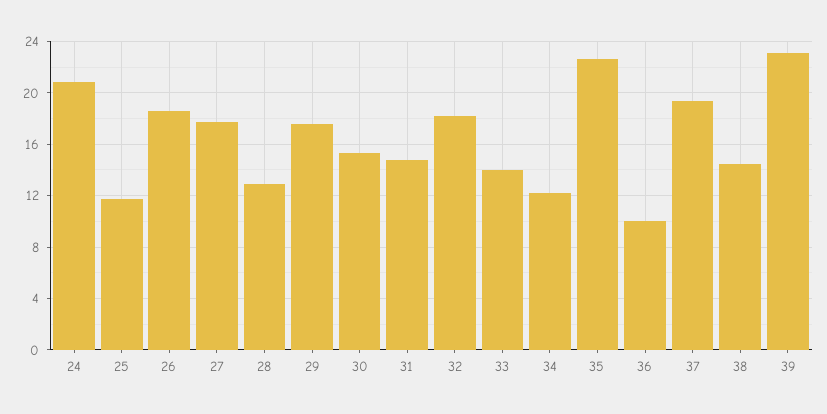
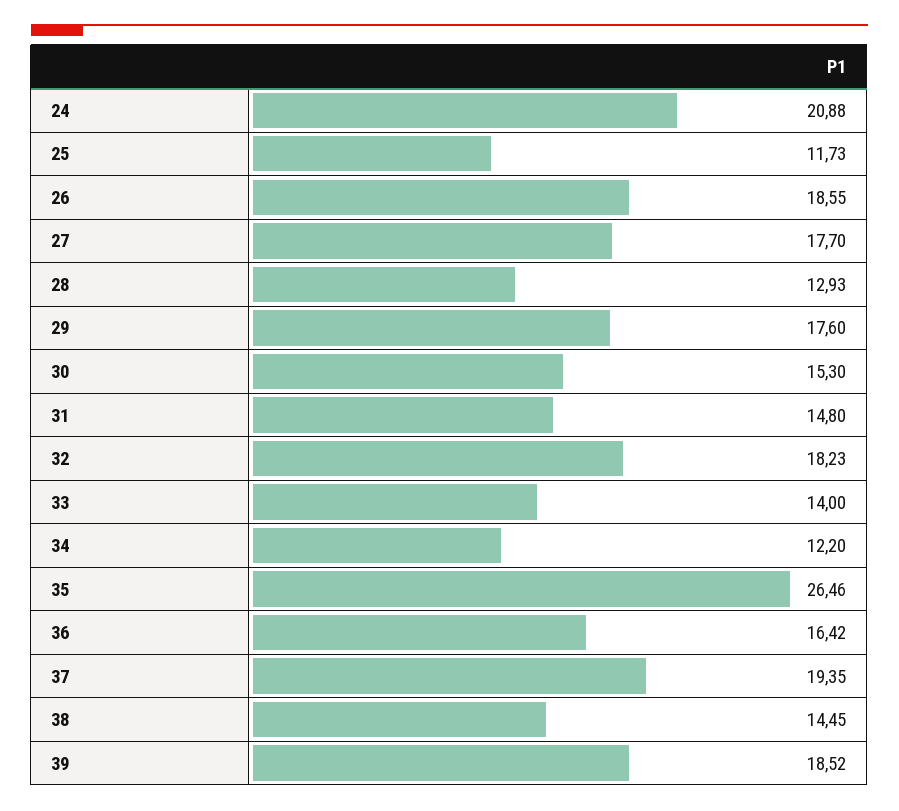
  {
    "24": 20.88,
    "25": 11.73,
    "26": 18.55,
    "27": 17.7,
    "28": 12.93,
    "29": 17.6,
    "30": 15.3,
    "31": 14.8,
    "32": 18.23,
    "33": 14,
    "34": 12.2,
-   "35": 22.5,
+   "35": 26.46,
-   "36": 10,
+   "36": 16.42,
    "37": 19.35,
    "38": 14.45,
-   "39": 23
+   "39": 18.52
  }

